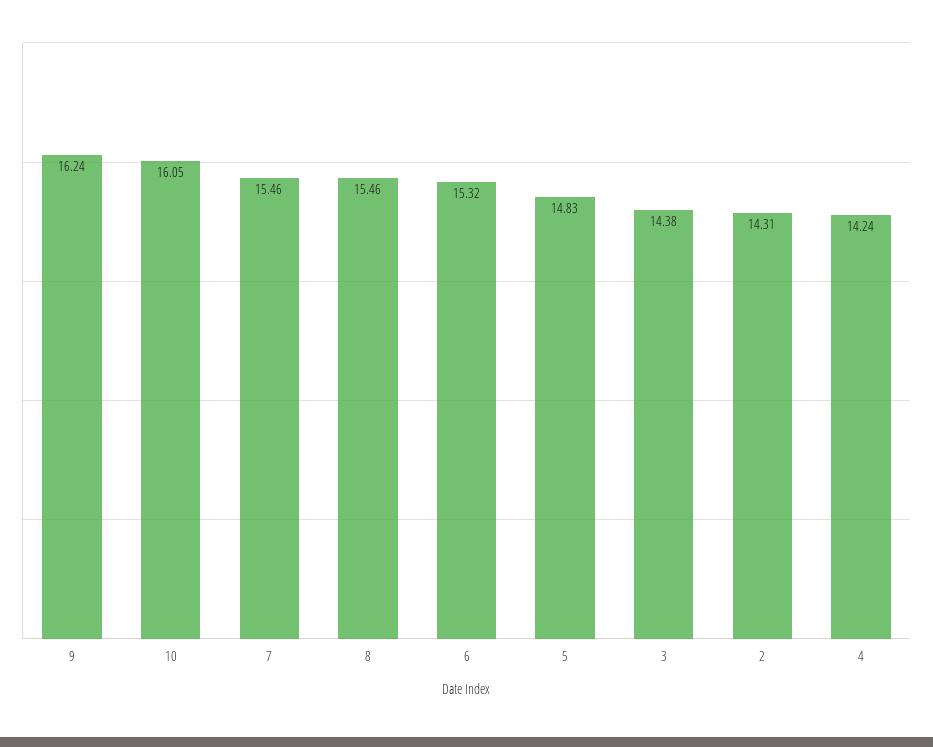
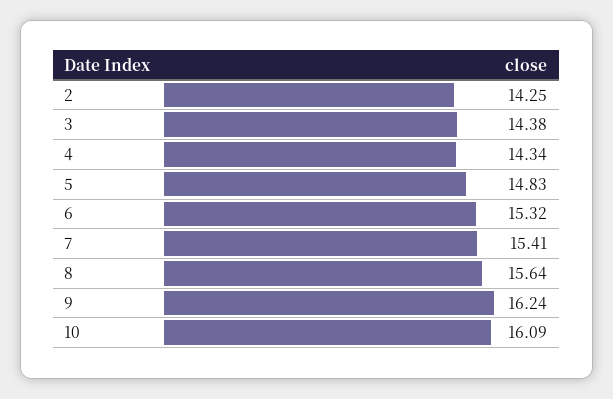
  {
    "9": 16.24,
-   "10": 16.05,
+   "10": 16.09,
-   "7": 15.46,
+   "7": 15.41,
-   "8": 15.46,
+   "8": 15.64,
    "6": 15.32,
    "5": 14.83,
    "3": 14.38,
-   "2": 14.31,
+   "2": 14.25,
-   "4": 14.24
+   "4": 14.34
  }

